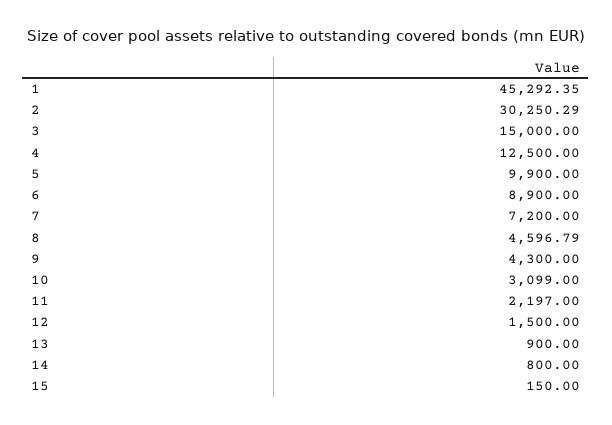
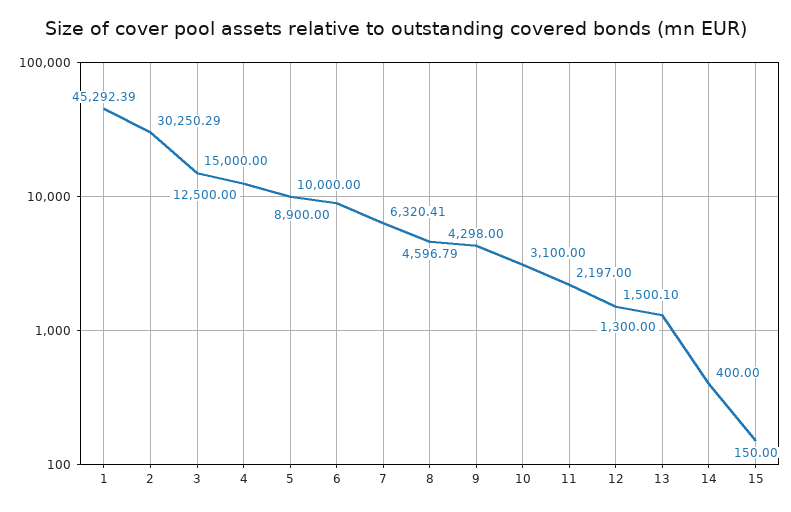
  {
-   "1": 45292.35,
+   "1": 45292.39,
    "2": 30250.29,
    "3": 15000,
    "4": 12500,
-   "5": 9900,
+   "5": 10000,
    "6": 8900,
-   "7": 7200,
+   "7": 6320.41,
    "8": 4596.79,
-   "9": 4300,
+   "9": 4298,
-   "10": 3099,
+   "10": 3100,
    "11": 2197,
-   "12": 1500,
+   "12": 1500.1,
-   "13": 900,
+   "13": 1300,
-   "14": 800,
+   "14": 400,
    "15": 150
  }

